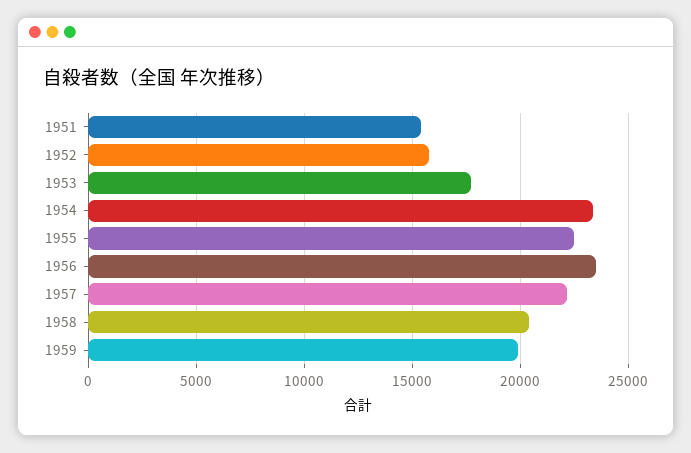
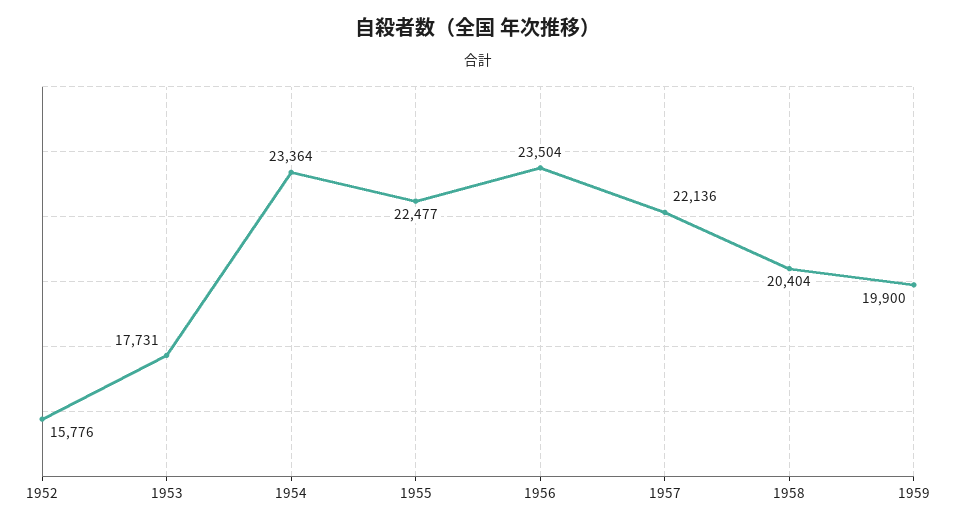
  {
-   "1951": 15500,
    "1952": 15776,
    "1953": 17731,
    "1954": 23364,
    "1955": 22477,
    "1956": 23504,
    "1957": 22136,
    "1958": 20404,
    "1959": 19900
  }

